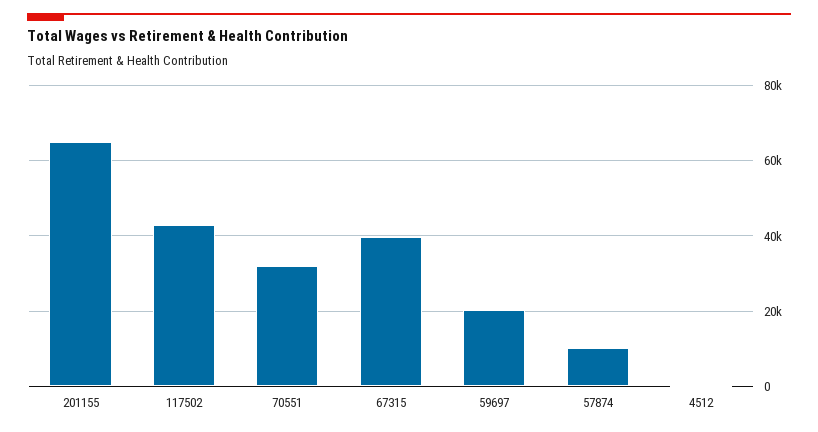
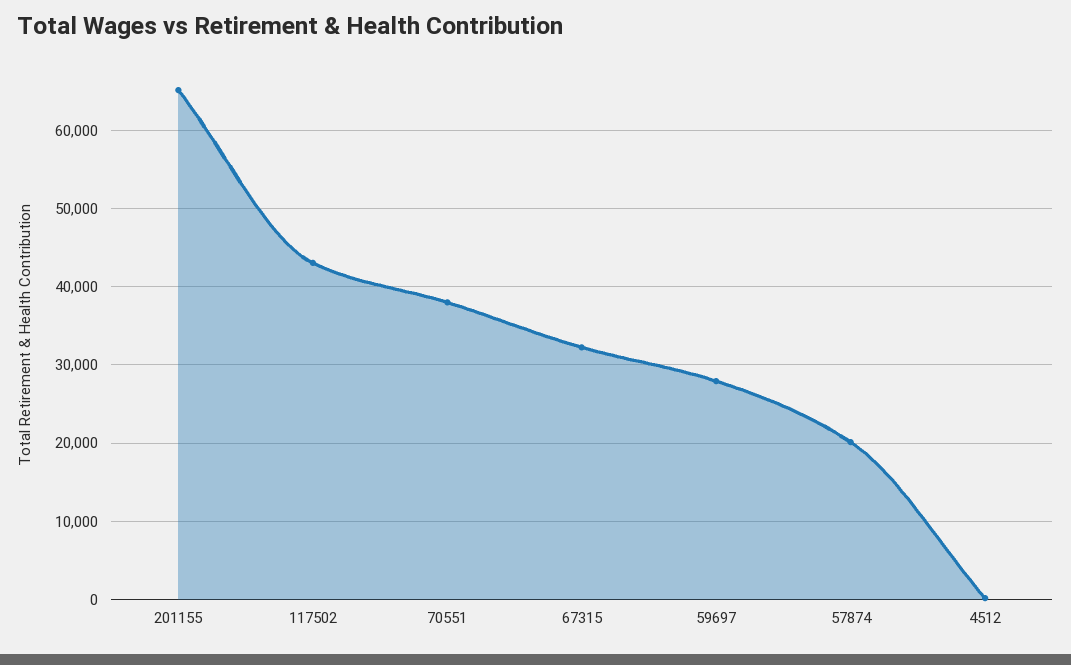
  {
    "201155": 65000,
    "117502": 43000,
-   "70551": 32000,
+   "70551": 38000,
-   "67315": 40000,
+   "67315": 32000,
-   "59697": 20000,
+   "59697": 28000,
-   "57874": 10000,
+   "57874": 20000,
    "4512": 0
  }

